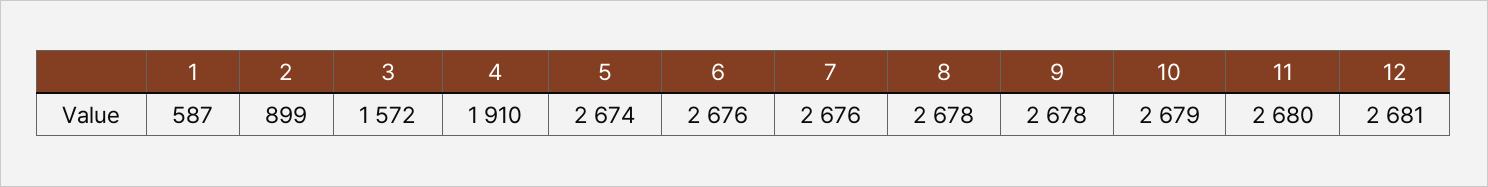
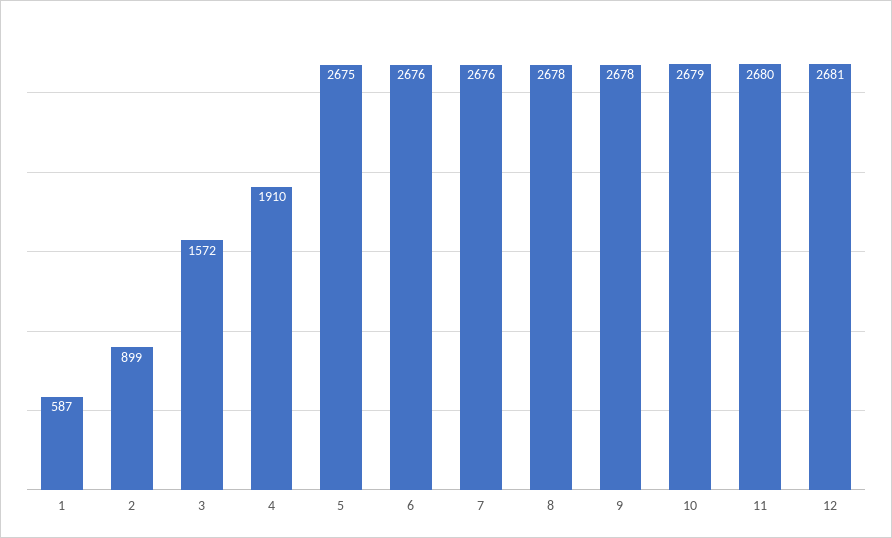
  {
    "1": 587,
    "2": 899,
    "3": 1572,
    "4": 1910,
-   "5": 2674,
+   "5": 2675,
    "6": 2676,
    "7": 2676,
    "8": 2678,
    "9": 2678,
    "10": 2679,
    "11": 2680,
    "12": 2681
  }

